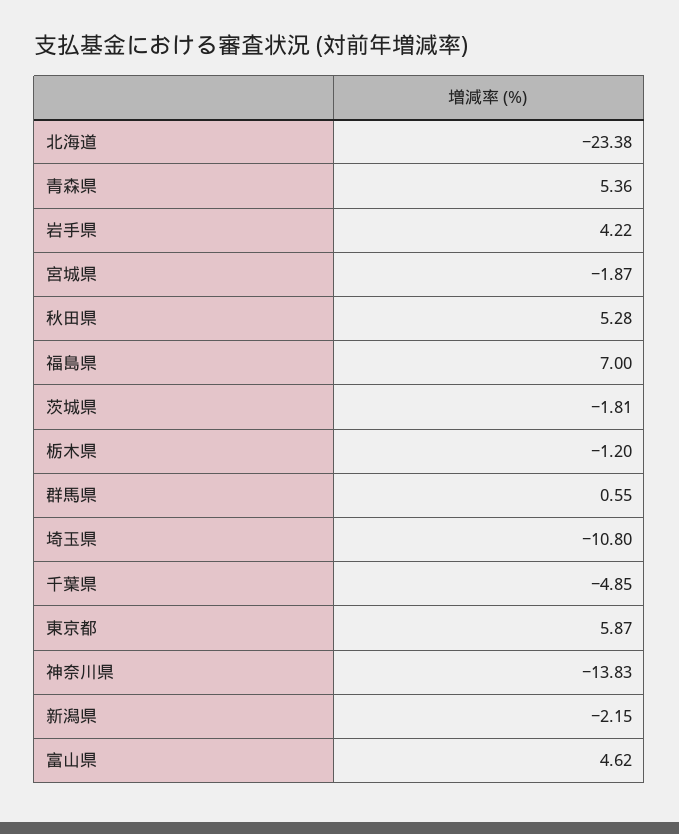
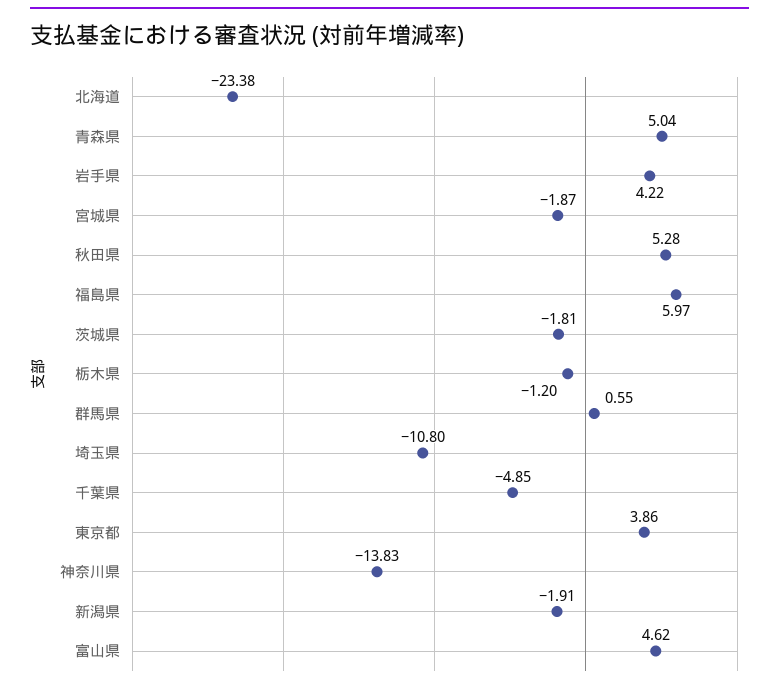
  {
    "北海道": -23.38,
-   "青森県": 5.36,
+   "青森県": 5.04,
    "岩手県": 4.22,
    "宮城県": -1.87,
    "秋田県": 5.28,
-   "福島県": 7,
+   "福島県": 5.97,
    "茨城県": -1.81,
    "栃木県": -1.2,
    "群馬県": 0.55,
    "埼玉県": -10.8,
    "千葉県": -4.85,
-   "東京都": 5.87,
+   "東京都": 3.86,
    "神奈川県": -13.83,
-   "新潟県": -2.15,
+   "新潟県": -1.91,
    "富山県": 4.62
  }

